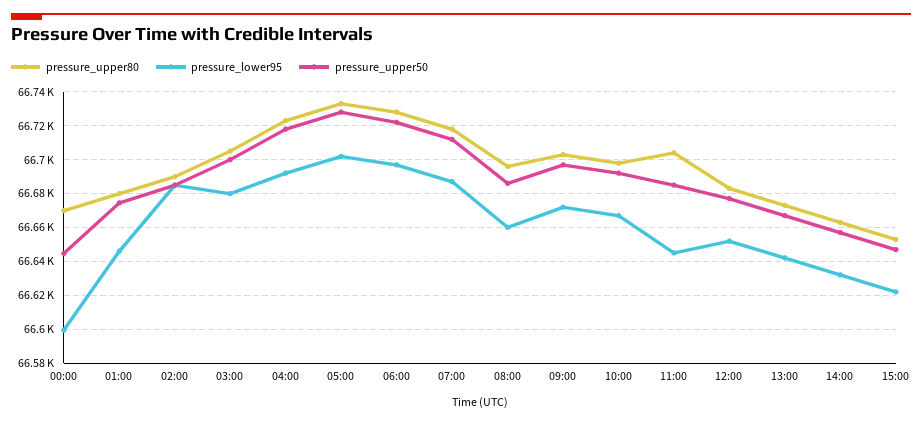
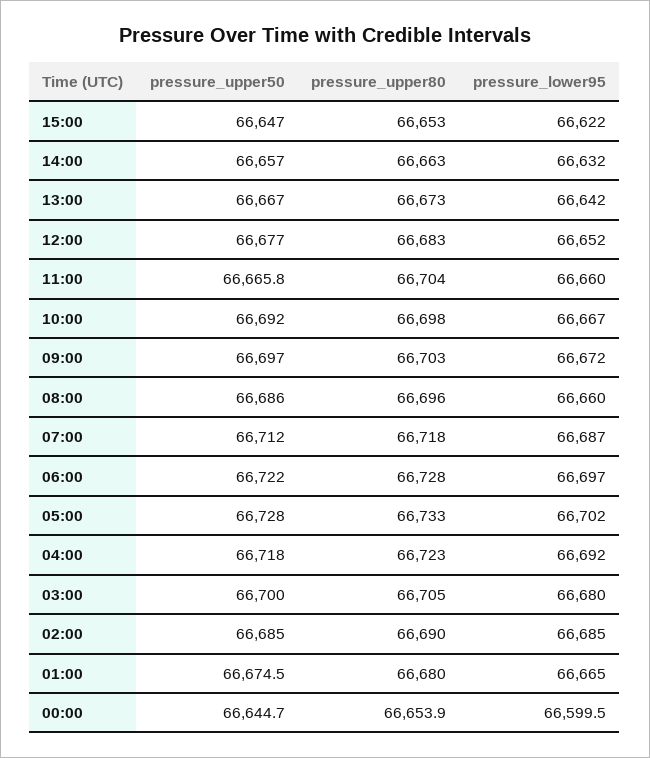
  {
    "pressure_upper80": {
-     "00:00": 66670,
+     "00:00": 66653.9,
      "01:00": 66680,
      "02:00": 66690,
      "03:00": 66705,
      "04:00": 66723,
      "05:00": 66733,
      "06:00": 66728,
      "07:00": 66718,
      "08:00": 66696,
      "09:00": 66703,
      "10:00": 66698,
      "11:00": 66704,
      "12:00": 66683,
      "13:00": 66673,
      "14:00": 66663,
      "15:00": 66653
    },
    "pressure_lower95": {
      "00:00": 66599.5,
-     "01:00": 66645,
+     "01:00": 66665,
      "02:00": 66685,
      "03:00": 66680,
      "04:00": 66692,
      "05:00": 66702,
      "06:00": 66697,
      "07:00": 66687,
      "08:00": 66660,
      "09:00": 66672,
      "10:00": 66667,
-     "11:00": 66645,
+     "11:00": 66660,
      "12:00": 66652,
      "13:00": 66642,
      "14:00": 66632,
      "15:00": 66622
    },
    "pressure_upper50": {
      "00:00": 66644.7,
      "01:00": 66674.5,
      "02:00": 66685,
      "03:00": 66700,
      "04:00": 66718,
      "05:00": 66728,
      "06:00": 66722,
      "07:00": 66712,
      "08:00": 66686,
      "09:00": 66697,
      "10:00": 66692,
-     "11:00": 66685,
+     "11:00": 66665.8,
      "12:00": 66677,
      "13:00": 66667,
      "14:00": 66657,
      "15:00": 66647
    }
  }

